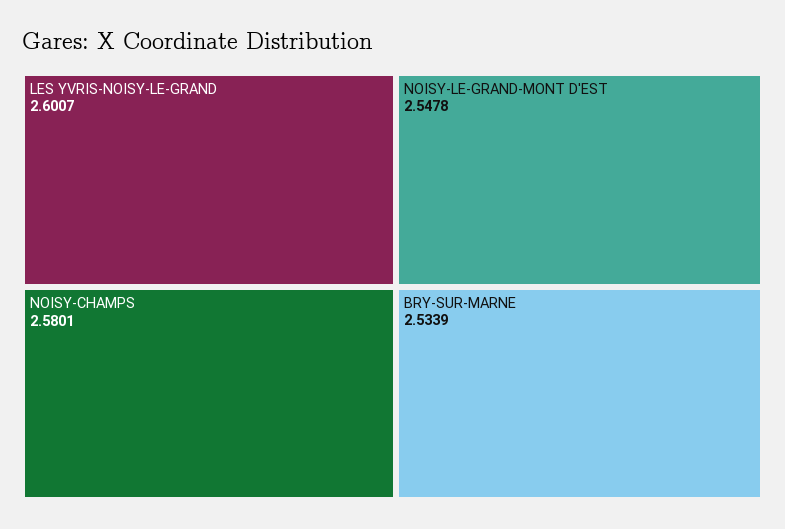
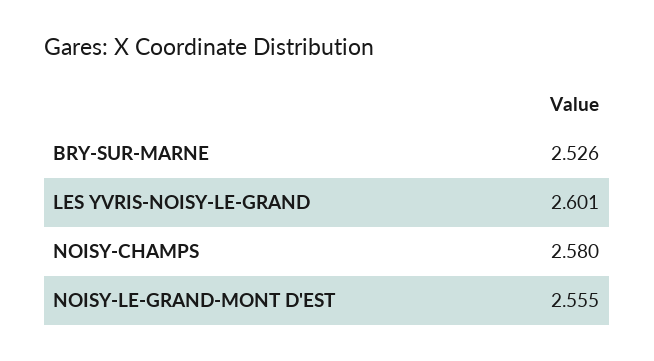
  {
    "LES YVRIS-NOISY-LE-GRAND": 2.6007,
    "NOISY-CHAMPS": 2.5801,
-   "NOISY-LE-GRAND-MONT D'EST": 2.5478,
+   "NOISY-LE-GRAND-MONT D'EST": 2.555,
-   "BRY-SUR-MARNE": 2.5339
+   "BRY-SUR-MARNE": 2.526
  }

